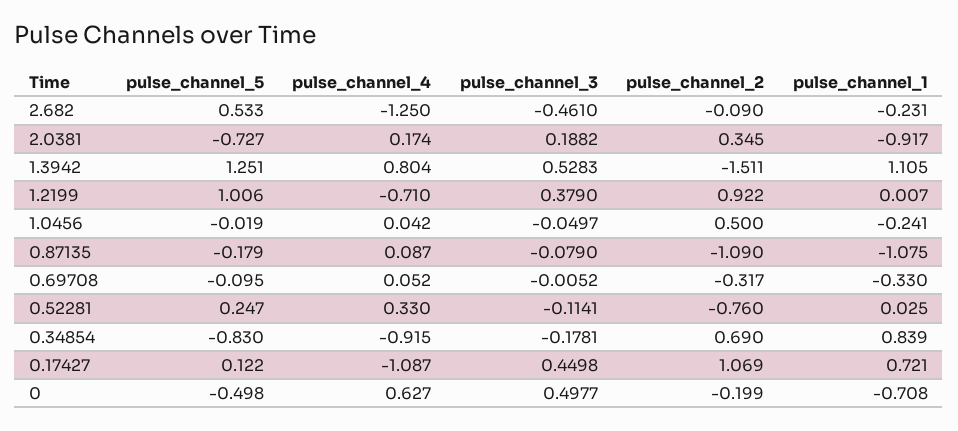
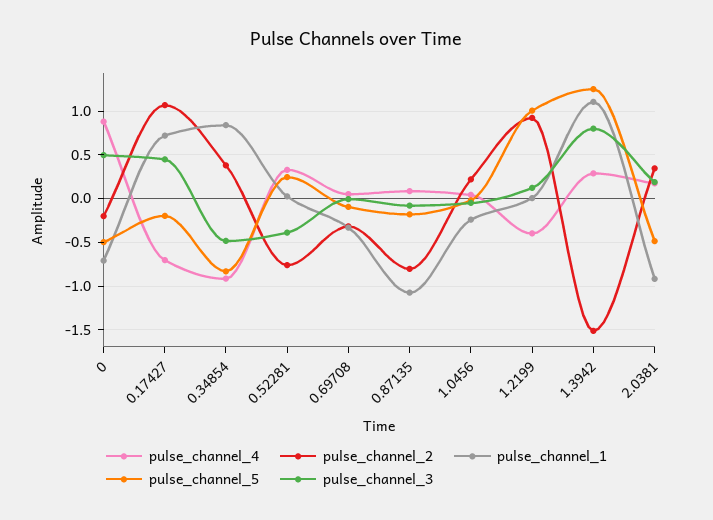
  {
    "pulse_channel_5": {
-     "2.682": 0.533,
-     "2.0381": -0.727,
+     "2.0381": -0.5,
      "1.3942": 1.251,
      "1.2199": 1.006,
      "1.0456": -0.019,
      "0.87135": -0.179,
      "0.69708": -0.095,
      "0.52281": 0.247,
      "0.34854": -0.83,
-     "0.17427": 0.122,
+     "0.17427": -0.2,
      "0": -0.498
    },
    "pulse_channel_4": {
-     "2.682": -1.25,
      "2.0381": 0.174,
-     "1.3942": 0.804,
+     "1.3942": 0.3,
-     "1.2199": -0.71,
+     "1.2199": -0.4,
      "1.0456": 0.042,
      "0.87135": 0.087,
      "0.69708": 0.052,
      "0.52281": 0.33,
      "0.34854": -0.915,
-     "0.17427": -1.087,
+     "0.17427": -0.7,
-     "0": 0.627
+     "0": 0.9
    },
    "pulse_channel_3": {
-     "2.682": -0.461,
      "2.0381": 0.1882,
-     "1.3942": 0.5283,
+     "1.3942": 0.8,
-     "1.2199": 0.379,
+     "1.2199": 0.1,
      "1.0456": -0.0497,
      "0.87135": -0.079,
      "0.69708": -0.0052,
-     "0.52281": -0.1141,
+     "0.52281": -0.4,
-     "0.34854": -0.1781,
+     "0.34854": -0.5,
      "0.17427": 0.4498,
      "0": 0.4977
    },
    "pulse_channel_2": {
-     "2.682": -0.09,
      "2.0381": 0.345,
      "1.3942": -1.511,
      "1.2199": 0.922,
-     "1.0456": 0.5,
+     "1.0456": 0.2,
-     "0.87135": -1.09,
+     "0.87135": -0.8,
      "0.69708": -0.317,
      "0.52281": -0.76,
-     "0.34854": 0.69,
+     "0.34854": 0.4,
      "0.17427": 1.069,
      "0": -0.199
    },
    "pulse_channel_1": {
-     "2.682": -0.231,
      "2.0381": -0.917,
      "1.3942": 1.105,
      "1.2199": 0.007,
      "1.0456": -0.241,
      "0.87135": -1.075,
      "0.69708": -0.33,
      "0.52281": 0.025,
      "0.34854": 0.839,
      "0.17427": 0.721,
      "0": -0.708
    }
  }

